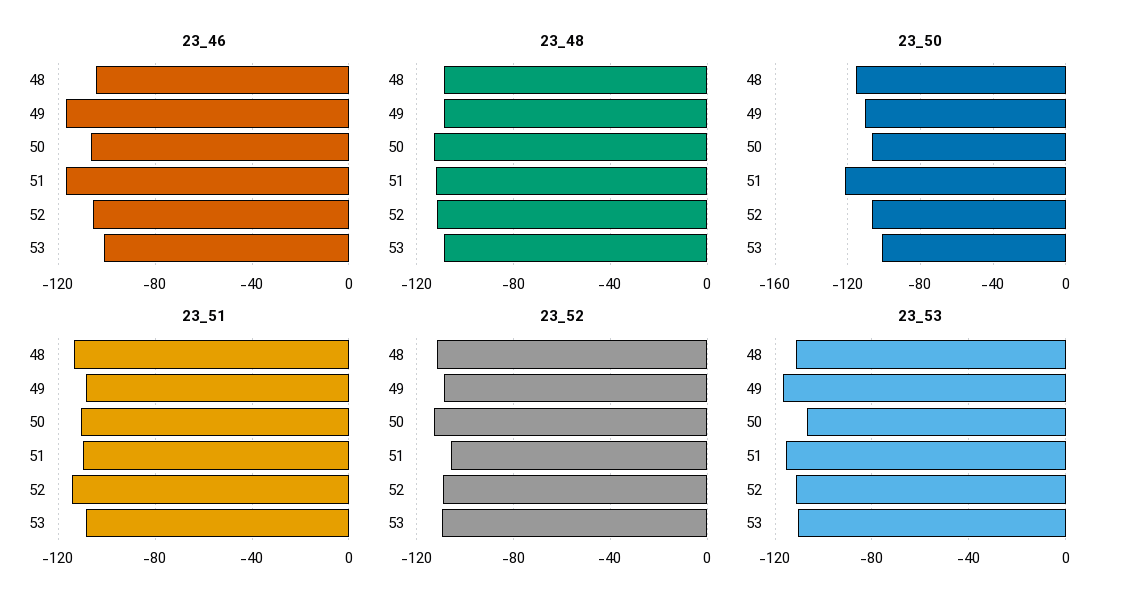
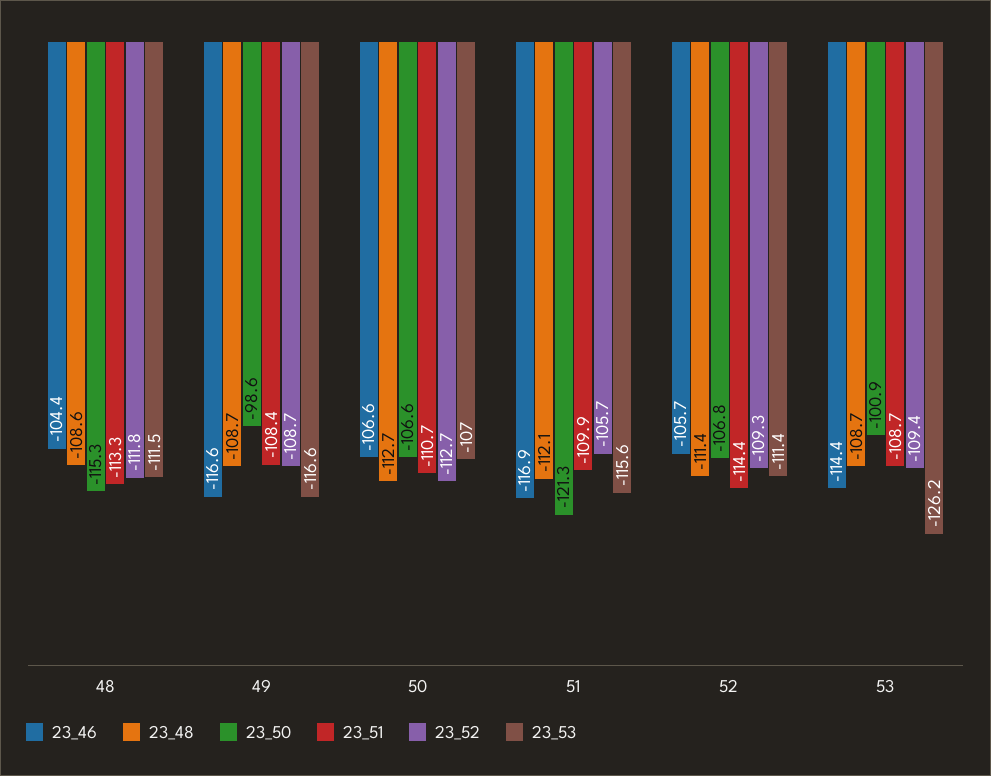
  {
    "23_46": {
      "48": -104.4,
      "49": -116.6,
      "50": -106.6,
      "51": -116.9,
      "52": -105.7,
-     "53": -100
+     "53": -114.4
    },
    "23_48": {
      "48": -108.6,
      "49": -108.7,
      "50": -112.7,
      "51": -112.1,
      "52": -111.4,
      "53": -108.7
    },
    "23_50": {
      "48": -115.3,
-     "49": -110,
+     "49": -98.6,
      "50": -106.6,
      "51": -121.3,
      "52": -106.8,
      "53": -100.9
    },
    "23_51": {
      "48": -113.3,
      "49": -108.4,
      "50": -110.7,
      "51": -109.9,
      "52": -114.4,
      "53": -108.7
    },
    "23_52": {
      "48": -111.8,
      "49": -108.7,
      "50": -112.7,
      "51": -105.7,
      "52": -109.3,
      "53": -109.4
    },
    "23_53": {
      "48": -111.5,
      "49": -116.6,
      "50": -107,
      "51": -115.6,
      "52": -111.4,
-     "53": -110
+     "53": -126.2
    }
  }

